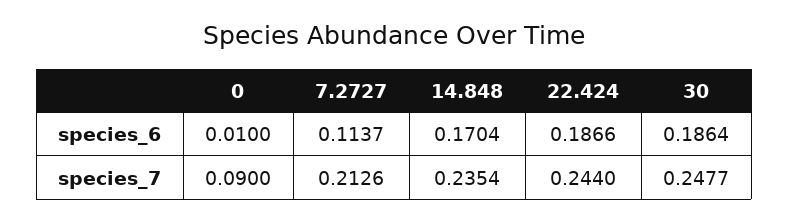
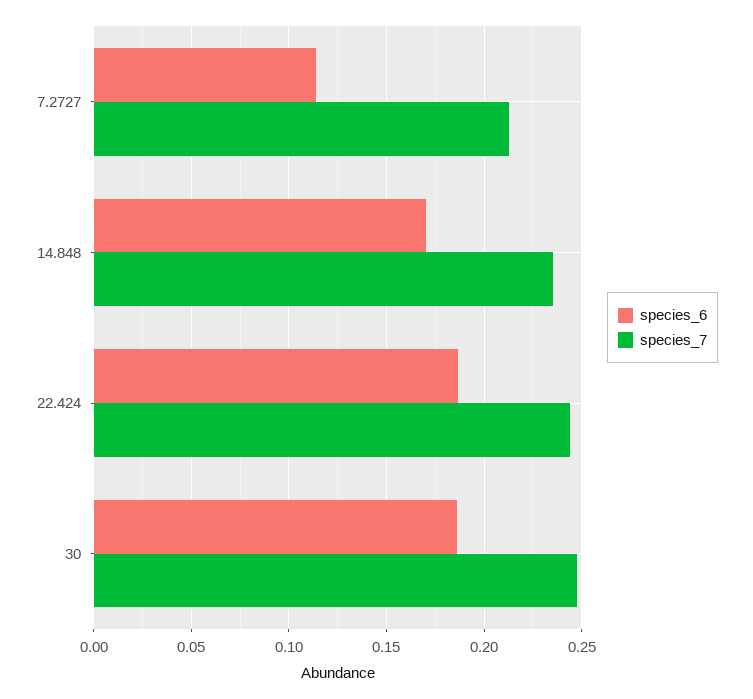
  {
    "species_6": {
-     "0": 0.01,
      "7.2727": 0.1137,
      "14.848": 0.1704,
      "22.424": 0.1866,
      "30": 0.1864
    },
    "species_7": {
-     "0": 0.09,
      "7.2727": 0.2126,
      "14.848": 0.2354,
      "22.424": 0.244,
      "30": 0.2477
    }
  }

